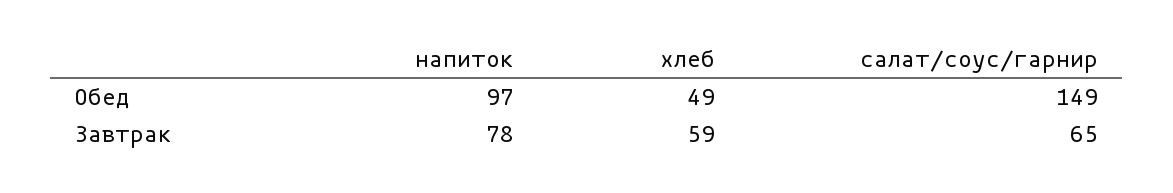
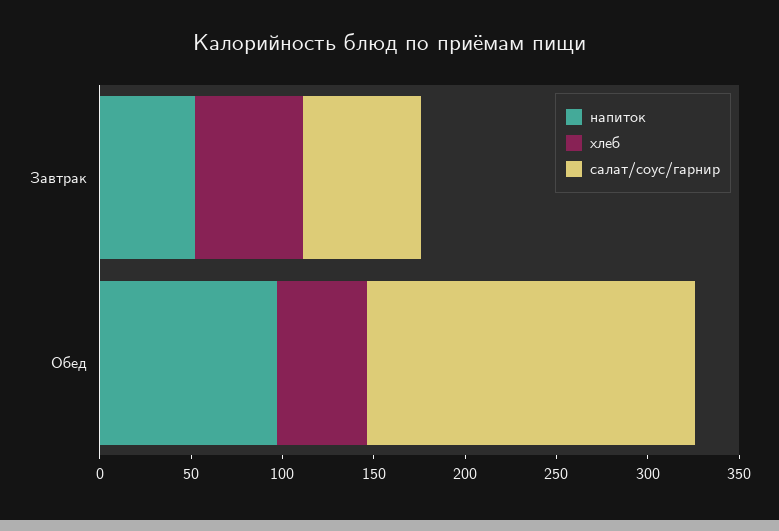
  {
    "напиток": {
      "Обед": 97,
-     "Завтрак": 78
+     "Завтрак": 50
    },
    "хлеб": {
      "Обед": 49,
      "Завтрак": 59
    },
    "салат/соус/гарнир": {
-     "Обед": 149,
+     "Обед": 180,
      "Завтрак": 65
    }
  }

